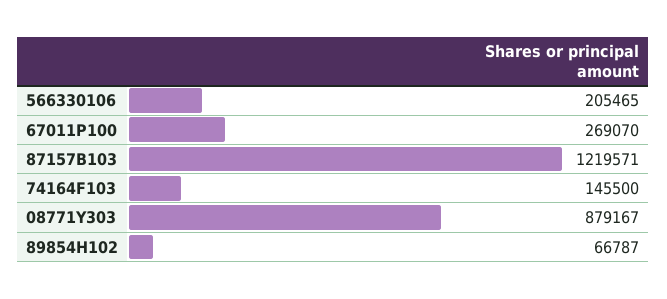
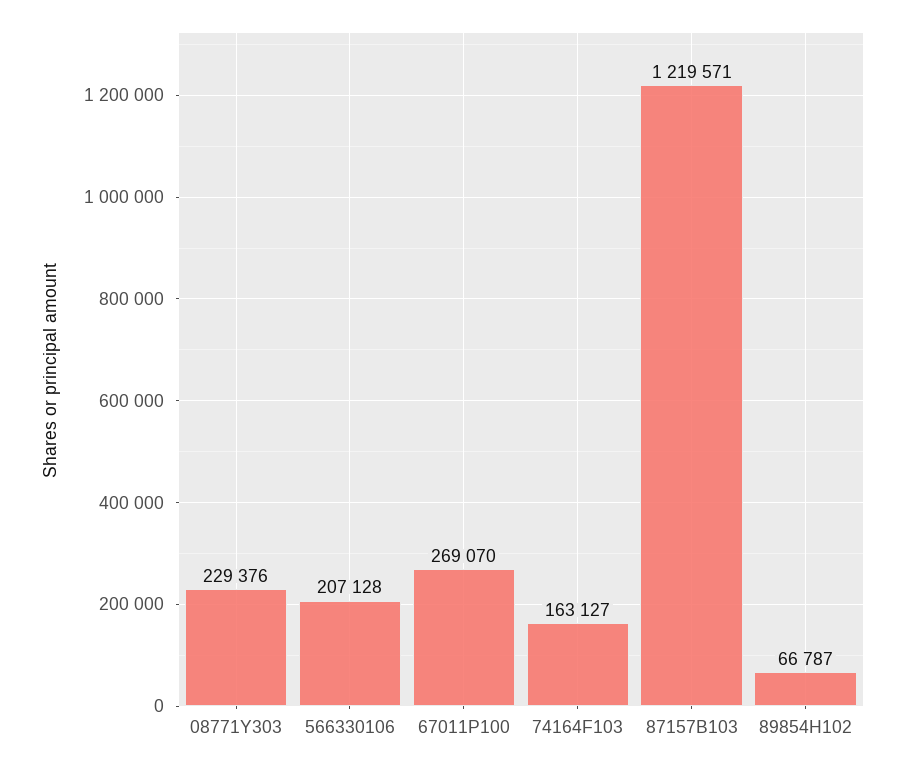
  {
-   "566330106": 205465,
+   "566330106": 207128,
    "67011P100": 269070,
    "87157B103": 1219571,
-   "74164F103": 145500,
+   "74164F103": 163127,
-   "08771Y303": 879167,
+   "08771Y303": 229376,
    "89854H102": 66787
  }

